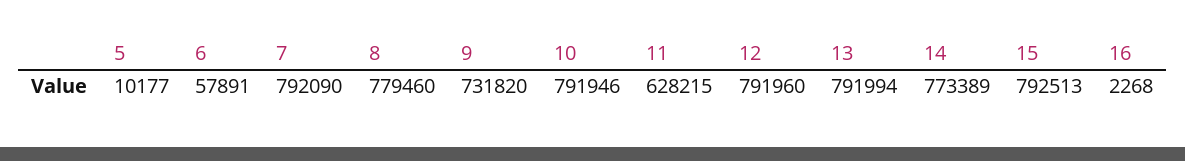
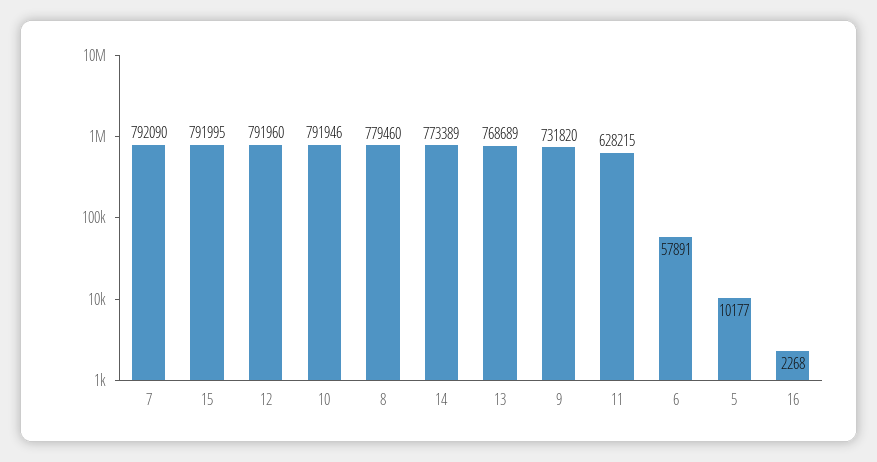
  {
    "5": 10177,
    "6": 57891,
    "7": 792090,
    "8": 779460,
    "9": 731820,
    "10": 791946,
    "11": 628215,
    "12": 791960,
-   "13": 791994,
+   "13": 768689,
    "14": 773389,
-   "15": 792513,
+   "15": 791995,
    "16": 2268
  }

